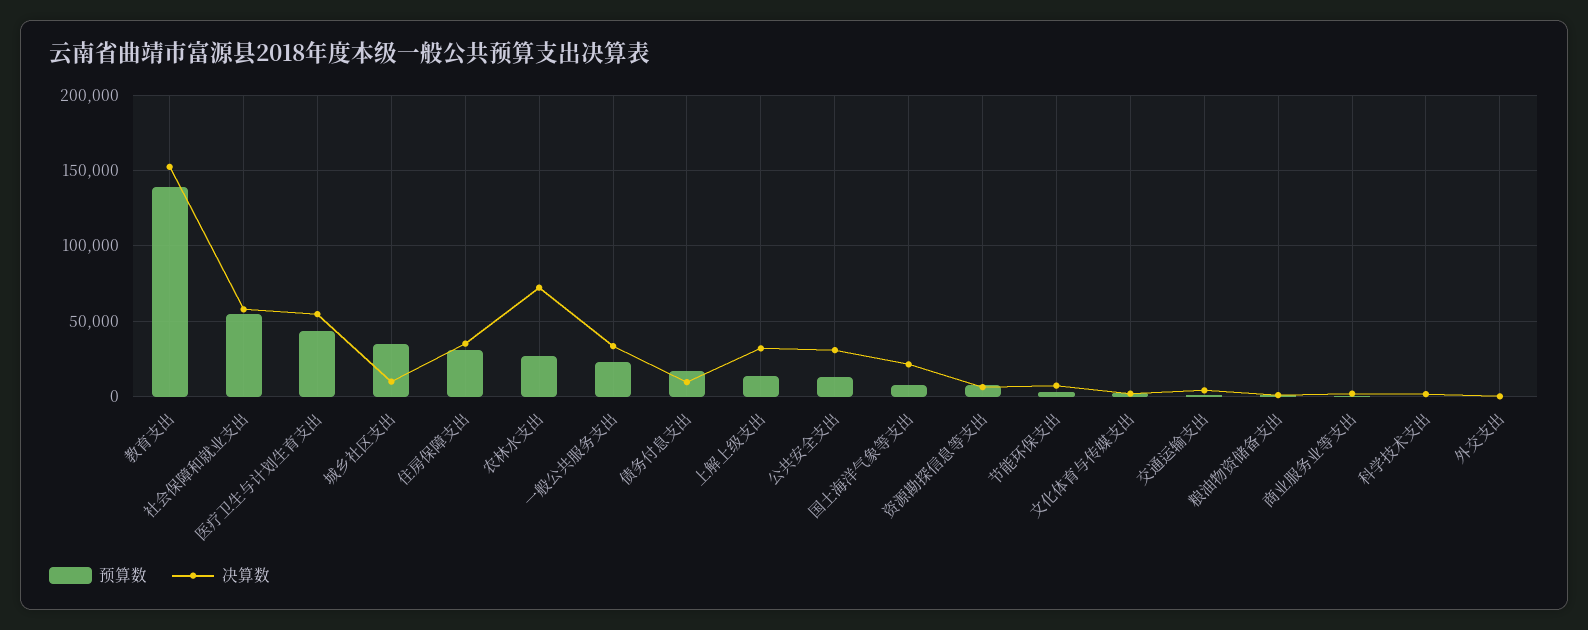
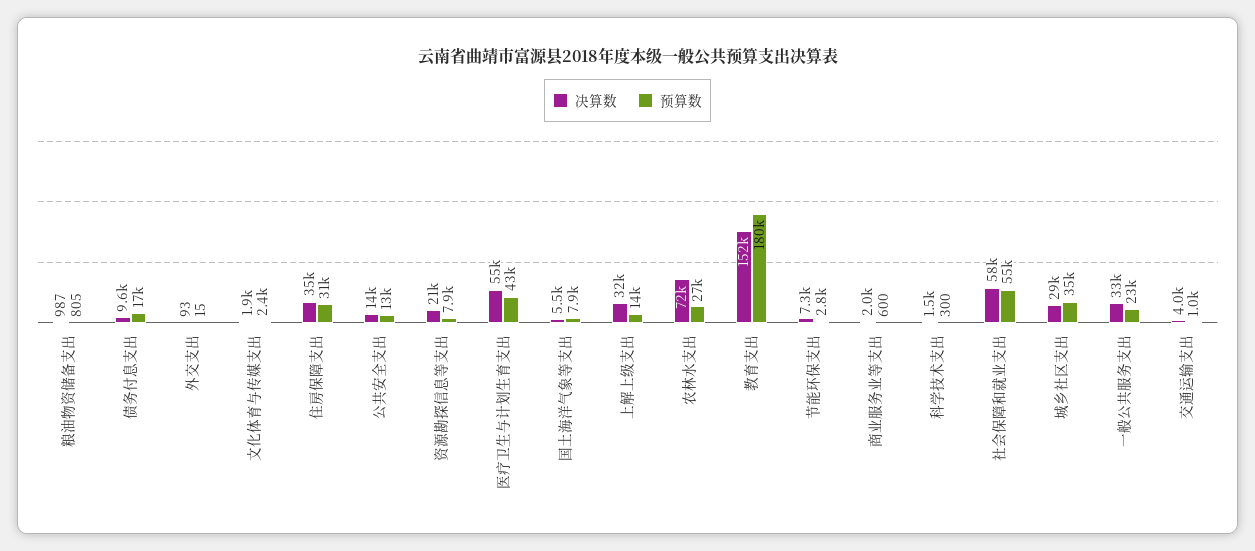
  {
    "预算数": {
-     "教育支出": 140000,
+     "教育支出": 180000,
      "社会保障和就业支出": 55000,
      "医疗卫生与计划生育支出": 43000,
      "城乡社区支出": 35000,
      "住房保障支出": 31000,
      "农林水支出": 27000,
      "一般公共服务支出": 23000,
      "债务付息支出": 17000,
      "上解上级支出": 14000,
      "公共安全支出": 13000,
      "国土海洋气象等支出": 7900,
      "资源勘探信息等支出": 7900,
      "节能环保支出": 2800,
      "文化体育与传媒支出": 2400,
      "交通运输支出": 1000,
      "粮油物资储备支出": 805,
      "商业服务业等支出": 600,
      "科学技术支出": 300,
      "外交支出": 15
    },
    "决算数": {
      "教育支出": 152000,
      "社会保障和就业支出": 58000,
      "医疗卫生与计划生育支出": 55000,
-     "城乡社区支出": 10000,
+     "城乡社区支出": 29000,
      "住房保障支出": 35000,
      "农林水支出": 72000,
      "一般公共服务支出": 33000,
      "债务付息支出": 9600,
      "上解上级支出": 32000,
-     "公共安全支出": 30000,
+     "公共安全支出": 14000,
-     "国土海洋气象等支出": 20000,
+     "国土海洋气象等支出": 5500,
-     "资源勘探信息等支出": 5000,
+     "资源勘探信息等支出": 21000,
      "节能环保支出": 7300,
      "文化体育与传媒支出": 1900,
      "交通运输支出": 4000,
      "粮油物资储备支出": 987,
      "商业服务业等支出": 2000,
      "科学技术支出": 1500,
      "外交支出": 93
    }
  }

